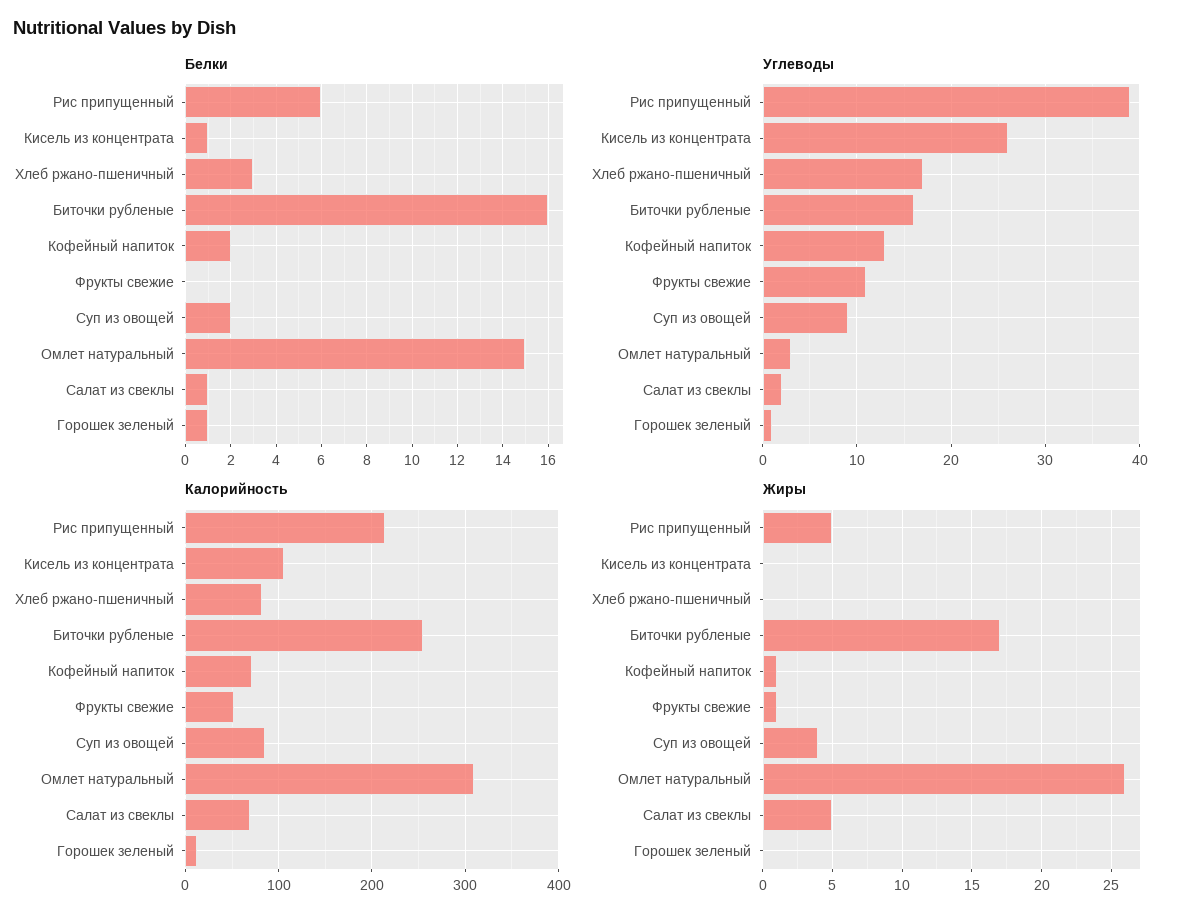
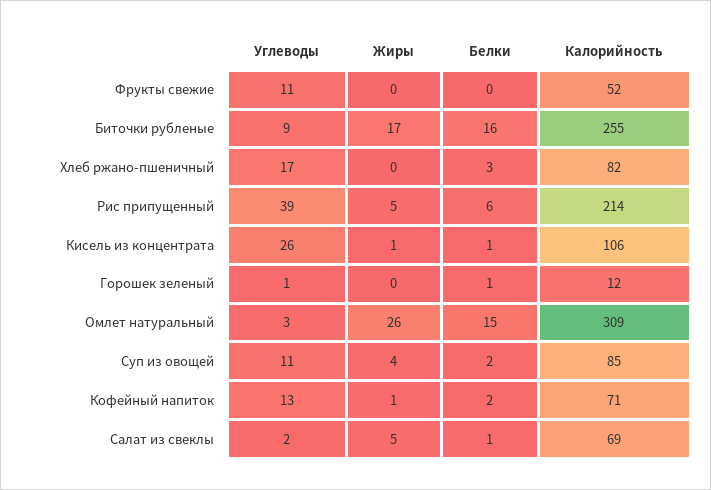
  {
    "Белки": {
      "Рис припущенный": 6,
      "Кисель из концентрата": 1,
      "Хлеб ржано-пшеничный": 3,
      "Биточки рубленые": 16,
      "Кофейный напиток": 2,
      "Фрукты свежие": 0,
      "Суп из овощей": 2,
      "Омлет натуральный": 15,
      "Салат из свеклы": 1,
      "Горошек зеленый": 1
    },
    "Углеводы": {
      "Рис припущенный": 39,
      "Кисель из концентрата": 26,
      "Хлеб ржано-пшеничный": 17,
-     "Биточки рубленые": 16,
+     "Биточки рубленые": 9,
      "Кофейный напиток": 13,
      "Фрукты свежие": 11,
-     "Суп из овощей": 9,
+     "Суп из овощей": 11,
      "Омлет натуральный": 3,
      "Салат из свеклы": 2,
      "Горошек зеленый": 1
    },
    "Калорийность": {
      "Рис припущенный": 214,
      "Кисель из концентрата": 106,
      "Хлеб ржано-пшеничный": 82,
      "Биточки рубленые": 255,
      "Кофейный напиток": 71,
      "Фрукты свежие": 52,
      "Суп из овощей": 85,
      "Омлет натуральный": 309,
      "Салат из свеклы": 69,
      "Горошек зеленый": 12
    },
    "Жиры": {
      "Рис припущенный": 5,
-     "Кисель из концентрата": 0,
+     "Кисель из концентрата": 1,
      "Хлеб ржано-пшеничный": 0,
      "Биточки рубленые": 17,
      "Кофейный напиток": 1,
-     "Фрукты свежие": 1,
+     "Фрукты свежие": 0,
      "Суп из овощей": 4,
      "Омлет натуральный": 26,
      "Салат из свеклы": 5,
      "Горошек зеленый": 0
    }
  }

